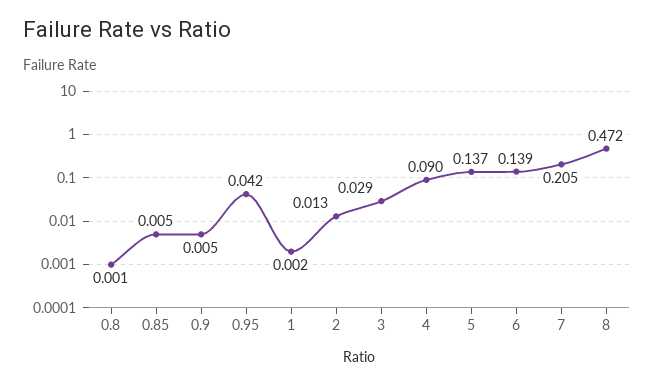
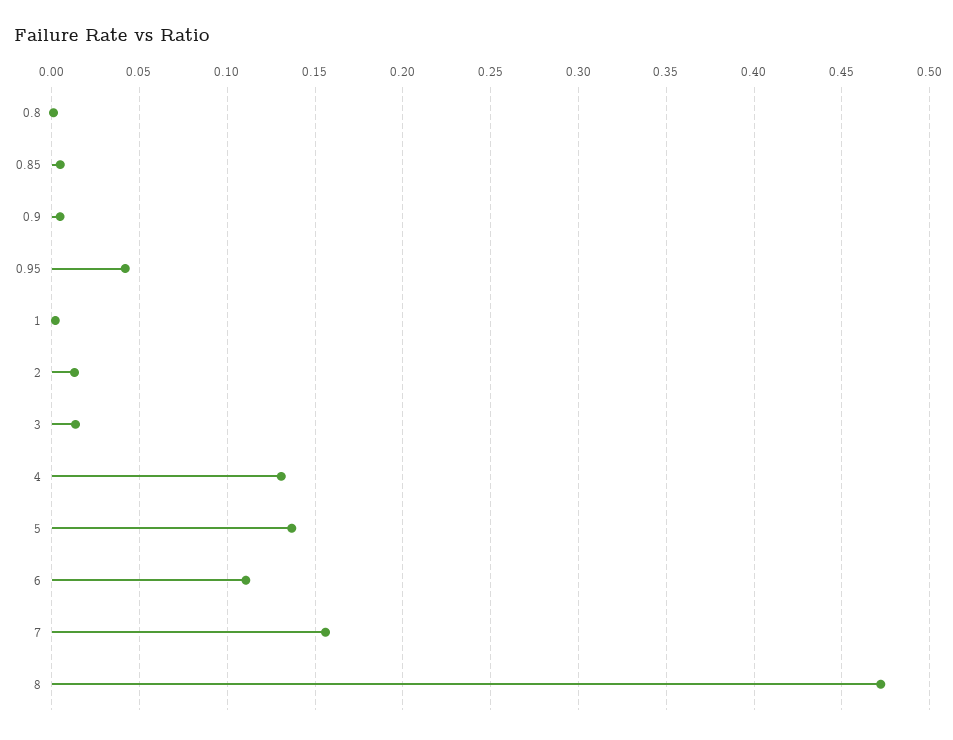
  {
    "0.8": 0.001,
    "0.85": 0.005,
    "0.9": 0.005,
    "0.95": 0.042,
    "1": 0.002,
    "2": 0.013,
-   "3": 0.029,
+   "3": 0.015,
-   "4": 0.09,
+   "4": 0.13,
    "5": 0.137,
-   "6": 0.139,
+   "6": 0.11,
-   "7": 0.205,
+   "7": 0.155,
    "8": 0.472
  }

